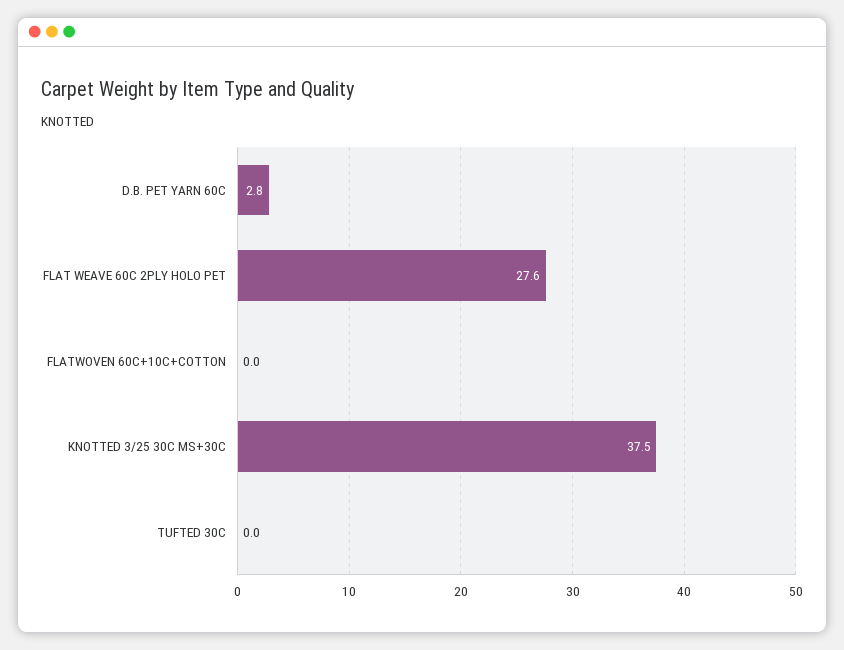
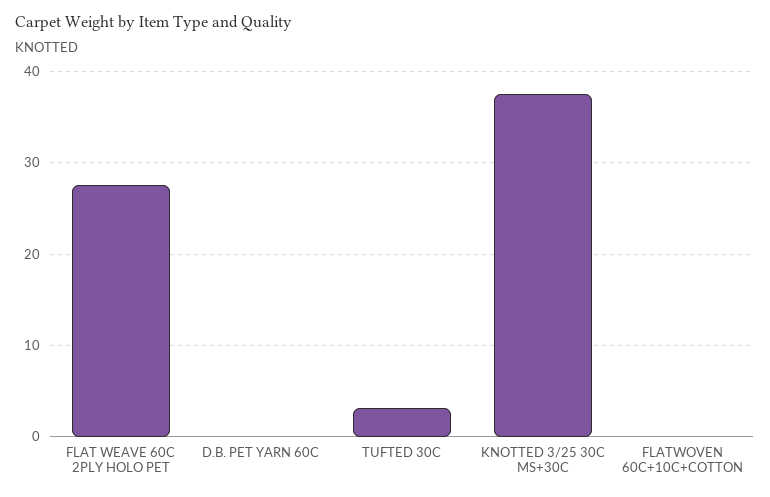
  {
-   "D.B. PET YARN 60C": 2.8,
+   "D.B. PET YARN 60C": 0,
    "FLAT WEAVE 60C 2PLY HOLO PET": 27.6,
    "FLATWOVEN 60C+10C+COTTON": 0,
    "KNOTTED 3/25 30C MS+30C": 37.5,
-   "TUFTED 30C": 0
+   "TUFTED 30C": 3
  }

